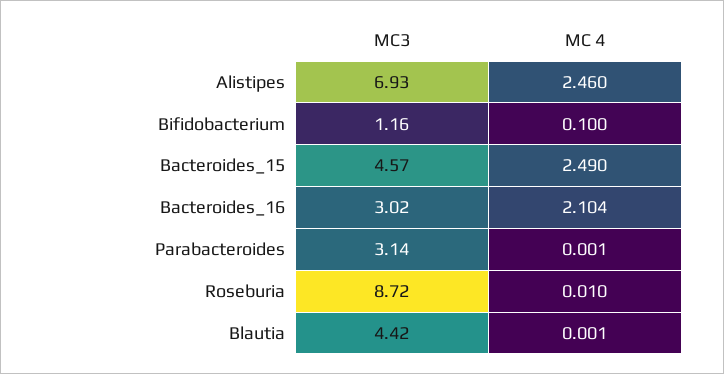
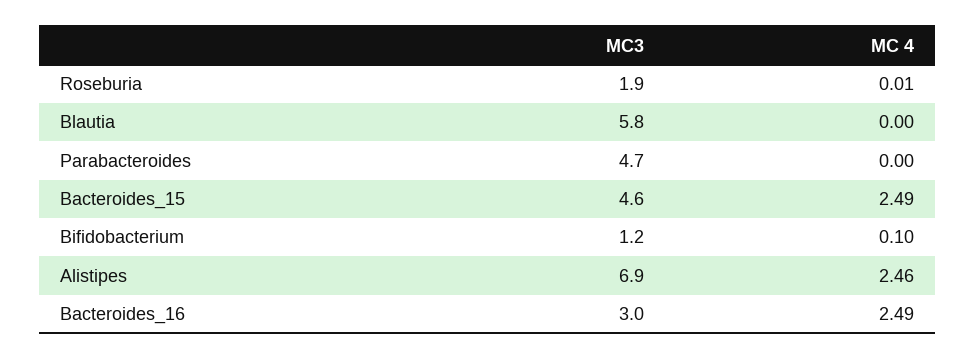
  {
    "MC3": {
      "Alistipes": 6.93,
      "Bifidobacterium": 1.16,
      "Bacteroides_15": 4.57,
      "Bacteroides_16": 3.02,
-     "Parabacteroides": 3.14,
+     "Parabacteroides": 4.7,
-     "Roseburia": 8.72,
+     "Roseburia": 1.9,
-     "Blautia": 4.42
+     "Blautia": 5.8
    },
    "MC 4": {
      "Alistipes": 2.46,
      "Bifidobacterium": 0.1,
      "Bacteroides_15": 2.49,
-     "Bacteroides_16": 2.104,
+     "Bacteroides_16": 2.49,
      "Parabacteroides": 0.001,
      "Roseburia": 0.01,
      "Blautia": 0.001
    }
  }

